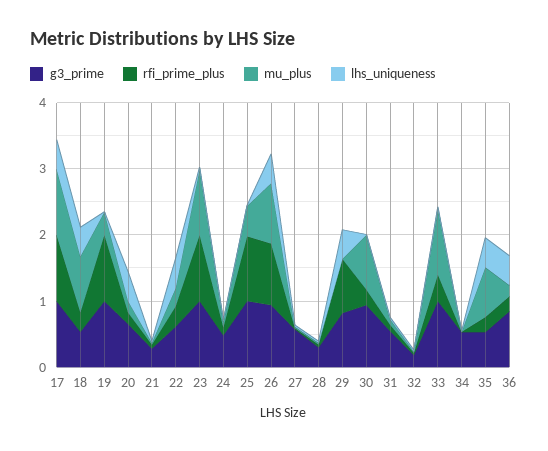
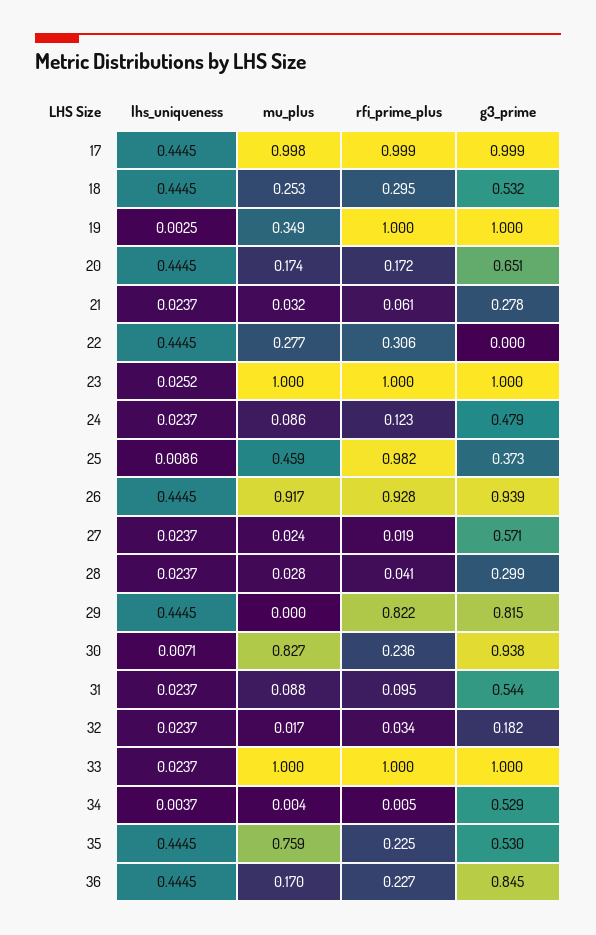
  {
    "g3_prime": {
      "17": 0.999,
      "18": 0.532,
      "19": 1,
      "20": 0.651,
      "21": 0.278,
-     "22": 0.6,
+     "22": 0,
      "23": 1,
      "24": 0.479,
-     "25": 1,
+     "25": 0.373,
      "26": 0.939,
      "27": 0.571,
      "28": 0.299,
      "29": 0.815,
      "30": 0.938,
      "31": 0.544,
      "32": 0.182,
      "33": 1,
      "34": 0.529,
      "35": 0.53,
      "36": 0.845
    },
    "rfi_prime_plus": {
      "17": 0.999,
      "18": 0.295,
      "19": 1,
      "20": 0.172,
      "21": 0.061,
      "22": 0.306,
      "23": 1,
      "24": 0.123,
      "25": 0.982,
      "26": 0.928,
      "27": 0.019,
      "28": 0.041,
      "29": 0.822,
      "30": 0.236,
      "31": 0.095,
      "32": 0.034,
-     "33": 0.4,
+     "33": 1,
      "34": 0.005,
      "35": 0.225,
      "36": 0.227
    },
    "mu_plus": {
      "17": 0.998,
-     "18": 0.8,
+     "18": 0.253,
      "19": 0.349,
      "20": 0.174,
      "21": 0.032,
      "22": 0.277,
      "23": 1,
      "24": 0.086,
      "25": 0.459,
      "26": 0.917,
      "27": 0.024,
      "28": 0.028,
      "29": 0,
      "30": 0.827,
      "31": 0.088,
      "32": 0.017,
      "33": 1,
      "34": 0.004,
      "35": 0.759,
      "36": 0.17
    },
    "lhs_uniqueness": {
      "17": 0.4445,
      "18": 0.4445,
      "19": 0.0025,
      "20": 0.4445,
      "21": 0.0237,
      "22": 0.4445,
      "23": 0.0252,
      "24": 0.0237,
      "25": 0.0086,
      "26": 0.4445,
      "27": 0.0237,
      "28": 0.0237,
      "29": 0.4445,
      "30": 0.0071,
      "31": 0.0237,
      "32": 0.0237,
      "33": 0.0237,
      "34": 0.0037,
      "35": 0.4445,
      "36": 0.4445
    }
  }

